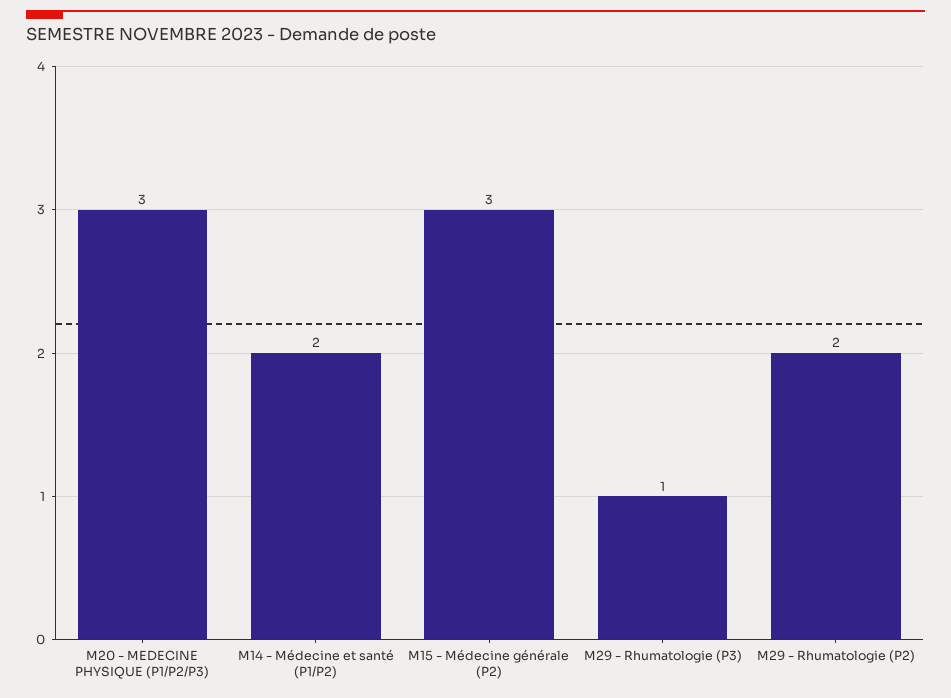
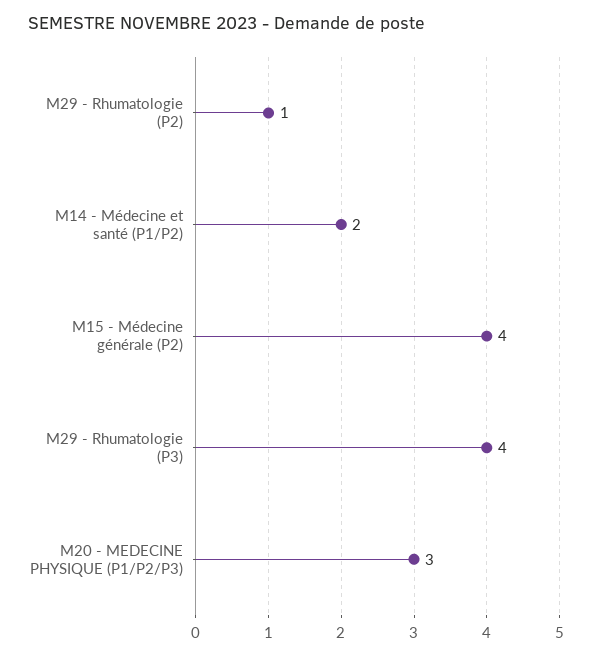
  {
    "M20 - MEDECINE PHYSIQUE (P1/P2/P3)": 3,
    "M14 - Médecine et santé (P1/P2)": 2,
-   "M15 - Médecine générale (P2)": 3,
+   "M15 - Médecine générale (P2)": 4,
-   "M29 - Rhumatologie (P3)": 1,
+   "M29 - Rhumatologie (P3)": 4,
-   "M29 - Rhumatologie (P2)": 2
+   "M29 - Rhumatologie (P2)": 1
  }

